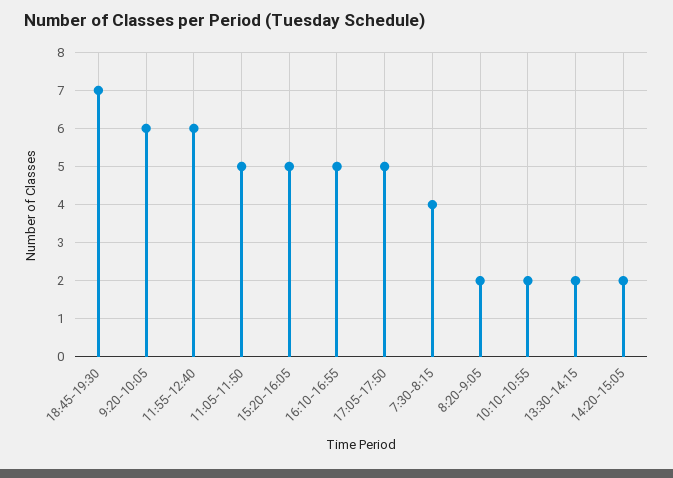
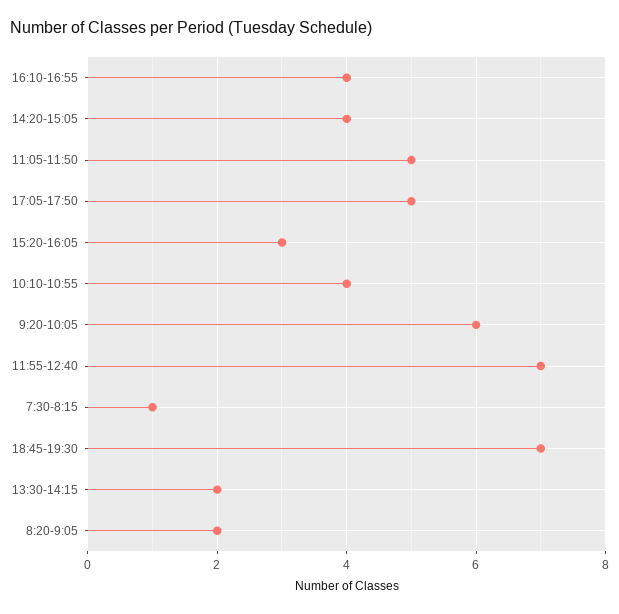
  {
    "18:45-19:30": 7,
    "9:20-10:05": 6,
-   "11:55-12:40": 6,
+   "11:55-12:40": 7,
    "11:05-11:50": 5,
-   "15:20-16:05": 5,
+   "15:20-16:05": 3,
-   "16:10-16:55": 5,
+   "16:10-16:55": 4,
    "17:05-17:50": 5,
-   "7:30-8:15": 4,
+   "7:30-8:15": 1,
    "8:20-9:05": 2,
-   "10:10-10:55": 2,
+   "10:10-10:55": 4,
    "13:30-14:15": 2,
-   "14:20-15:05": 2
+   "14:20-15:05": 4
  }

